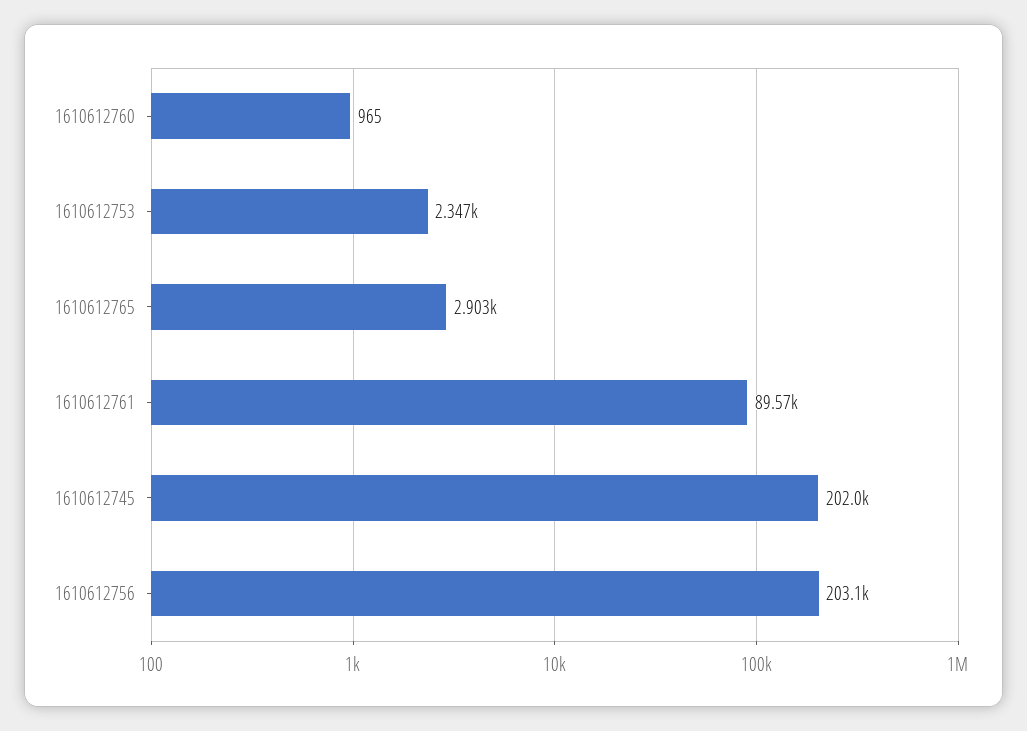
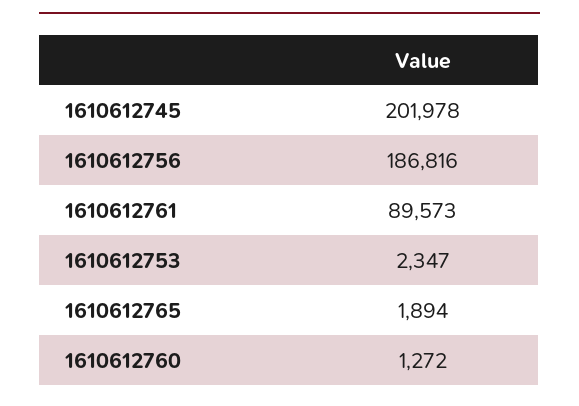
  {
-   "1610612760": 965,
+   "1610612760": 1272,
    "1610612753": 2347,
-   "1610612765": 2903,
+   "1610612765": 1894,
    "1610612761": 89573,
    "1610612745": 201978,
-   "1610612756": 203100
+   "1610612756": 186816
  }

